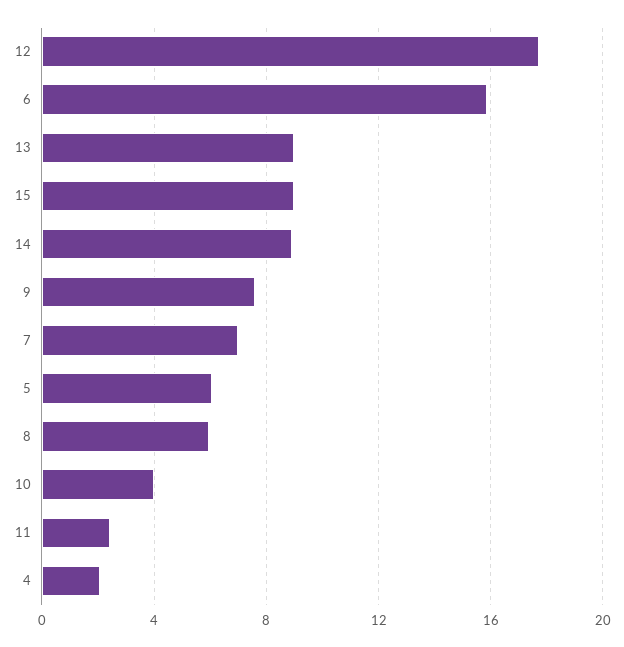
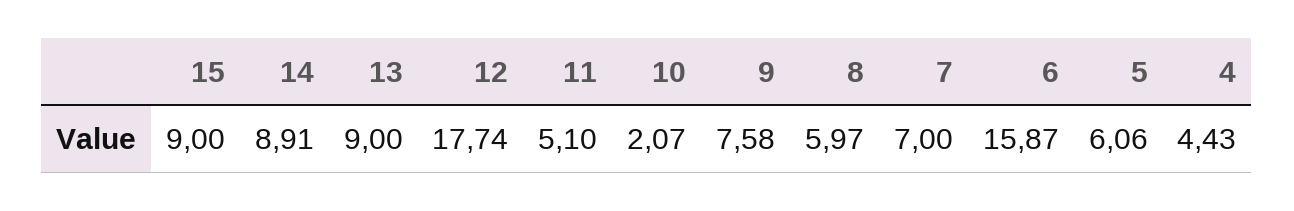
  {
    "12": 17.74,
    "6": 15.87,
    "13": 9,
    "15": 9,
    "14": 8.91,
    "9": 7.58,
    "7": 7,
    "5": 6.06,
    "8": 5.97,
-   "10": 4,
+   "10": 2.07,
-   "11": 2.5,
+   "11": 5.1,
-   "4": 2
+   "4": 4.43
  }

